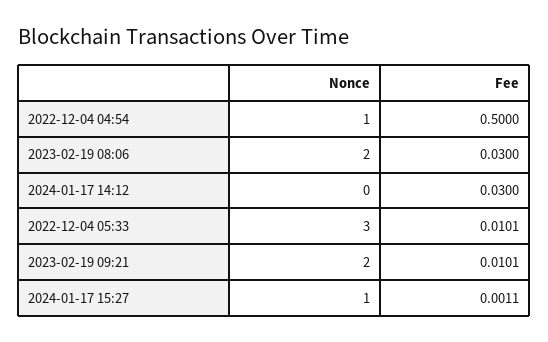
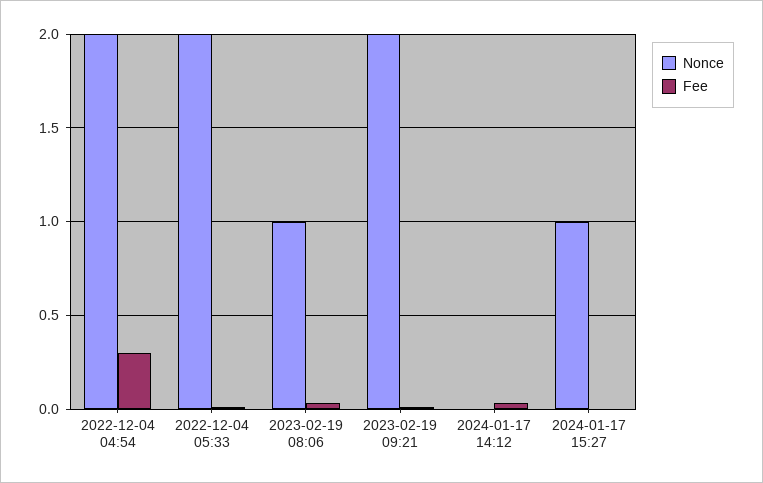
  {
    "Nonce": {
-     "2022-12-04 04:54": 1,
+     "2022-12-04 04:54": 2,
-     "2023-02-19 08:06": 2,
+     "2023-02-19 08:06": 1,
      "2024-01-17 14:12": 0,
-     "2022-12-04 05:33": 3,
+     "2022-12-04 05:33": 2,
      "2023-02-19 09:21": 2,
      "2024-01-17 15:27": 1
    },
    "Fee": {
-     "2022-12-04 04:54": 0.5,
+     "2022-12-04 04:54": 0.3,
      "2023-02-19 08:06": 0.03,
      "2024-01-17 14:12": 0.03,
      "2022-12-04 05:33": 0.0101,
      "2023-02-19 09:21": 0.0101,
      "2024-01-17 15:27": 0.0011
    }
  }

